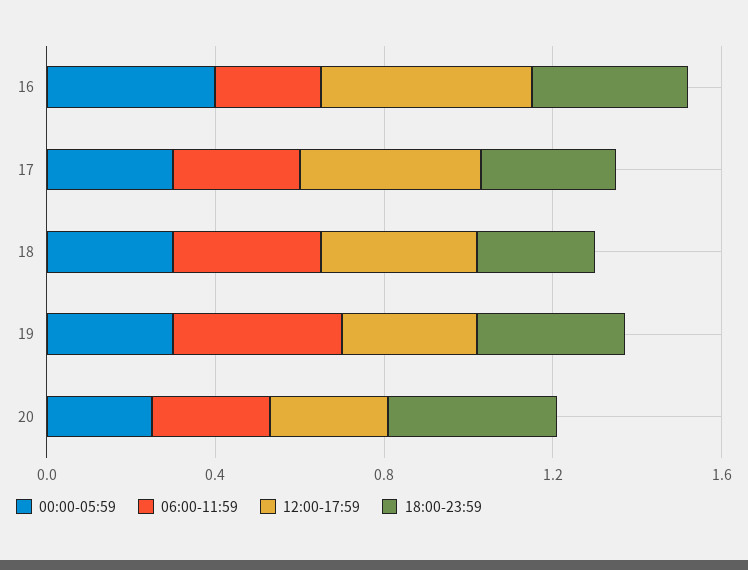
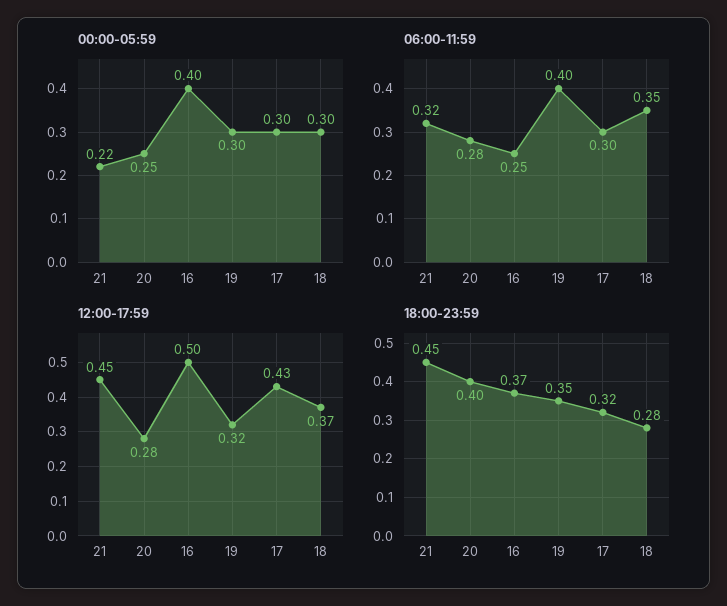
  {
    "00:00-05:59": {
      "16": 0.4,
      "17": 0.3,
      "18": 0.3,
      "19": 0.3,
-     "20": 0.25
+     "20": 0.25,
+     "21": 0.22
    },
    "06:00-11:59": {
      "16": 0.25,
      "17": 0.3,
      "18": 0.35,
      "19": 0.4,
-     "20": 0.28
+     "20": 0.28,
+     "21": 0.32
    },
    "12:00-17:59": {
      "16": 0.5,
      "17": 0.43,
      "18": 0.37,
      "19": 0.32,
-     "20": 0.28
+     "20": 0.28,
+     "21": 0.45
    },
    "18:00-23:59": {
      "16": 0.37,
      "17": 0.32,
      "18": 0.28,
      "19": 0.35,
-     "20": 0.4
+     "20": 0.4,
+     "21": 0.45
    }
  }

